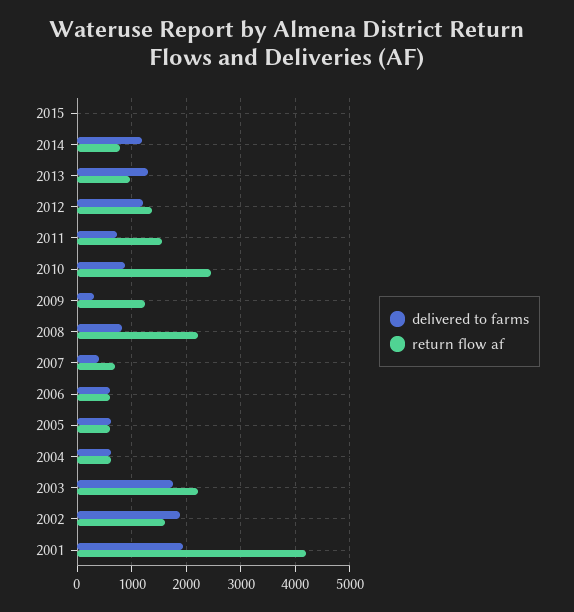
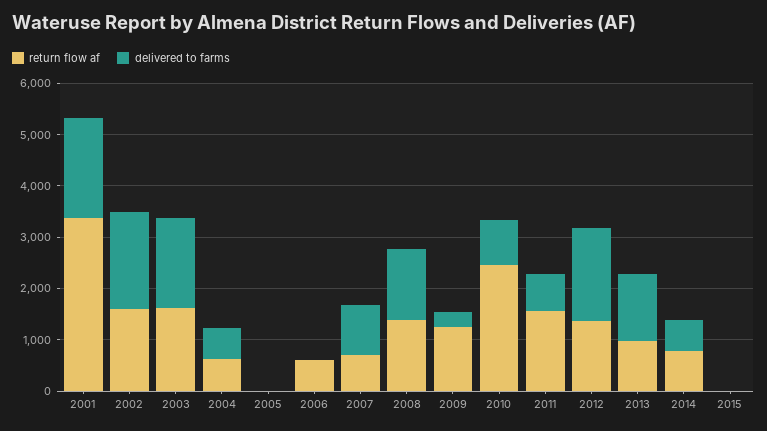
  {
    "delivered to farms": {
      "2015": 0,
-     "2014": 1200,
+     "2014": 600,
      "2013": 1400,
-     "2012": 1200,
+     "2012": 1800,
      "2011": 800,
      "2010": 800,
      "2009": 400,
-     "2008": 800,
+     "2008": 1400,
-     "2007": 400,
+     "2007": 1000,
-     "2006": 600,
+     "2006": 0,
-     "2005": 600,
+     "2005": 0,
      "2004": 600,
      "2003": 1800,
      "2002": 1800,
      "2001": 2000
    },
    "return flow af": {
      "2015": 0,
      "2014": 800,
      "2013": 1000,
      "2012": 1400,
      "2011": 1600,
      "2010": 2400,
      "2009": 1200,
-     "2008": 2200,
+     "2008": 1400,
      "2007": 600,
      "2006": 600,
-     "2005": 600,
+     "2005": 0,
      "2004": 600,
-     "2003": 2200,
+     "2003": 1600,
      "2002": 1600,
-     "2001": 4200
+     "2001": 3400
    }
  }

